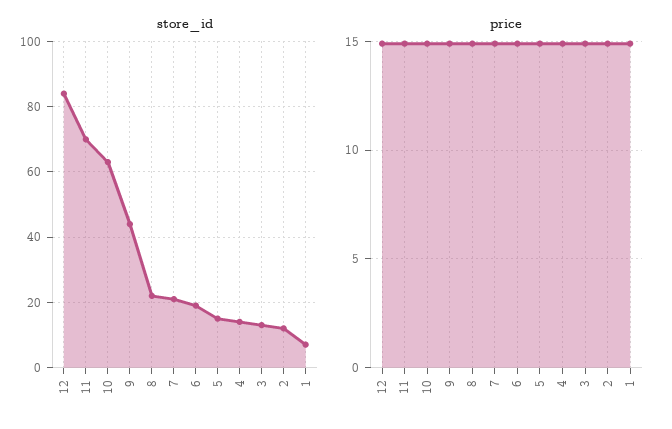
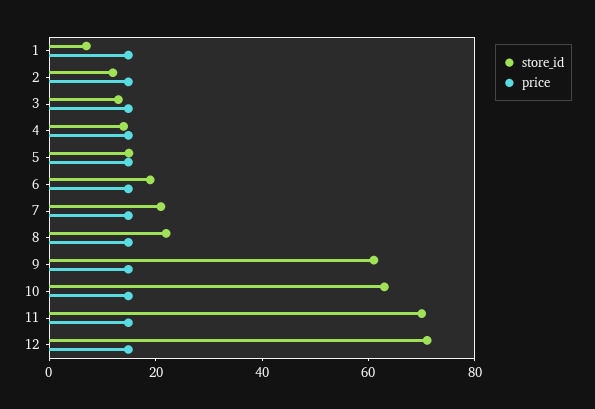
  {
    "store_id": {
-     "12": 85,
+     "12": 70,
      "11": 70,
      "10": 65,
-     "9": 45,
+     "9": 60,
      "8": 20,
      "7": 20,
      "6": 20,
      "5": 15,
      "4": 15,
      "3": 15,
      "2": 10,
      "1": 5
    },
    "price": {
      "12": 15,
      "11": 15,
      "10": 15,
      "9": 15,
      "8": 15,
      "7": 15,
      "6": 15,
      "5": 15,
      "4": 15,
      "3": 15,
      "2": 15,
      "1": 15
    }
  }

